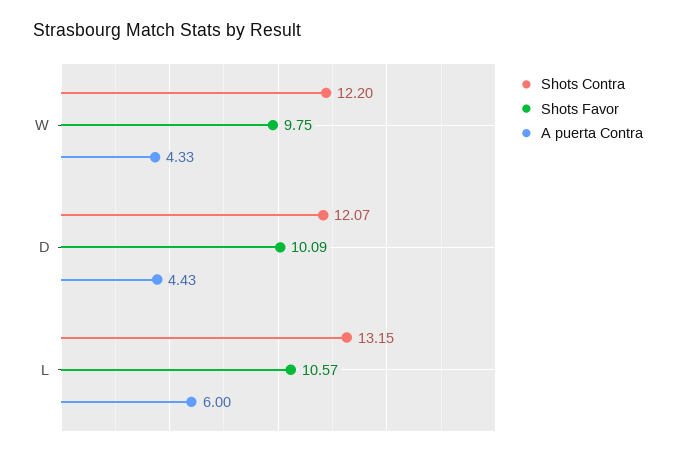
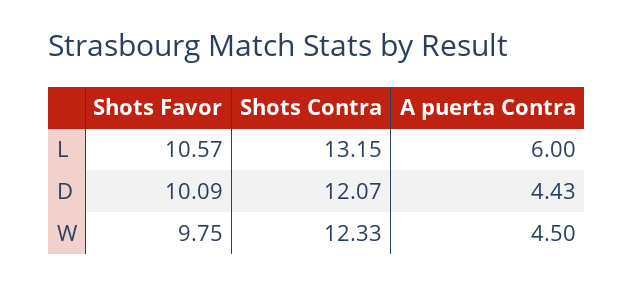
  {
    "Shots Contra": {
-     "W": 12.2,
+     "W": 12.33,
      "D": 12.07,
      "L": 13.15
    },
    "Shots Favor": {
      "W": 9.75,
      "D": 10.09,
      "L": 10.57
    },
    "A puerta Contra": {
-     "W": 4.33,
+     "W": 4.5,
      "D": 4.43,
      "L": 6
    }
  }

